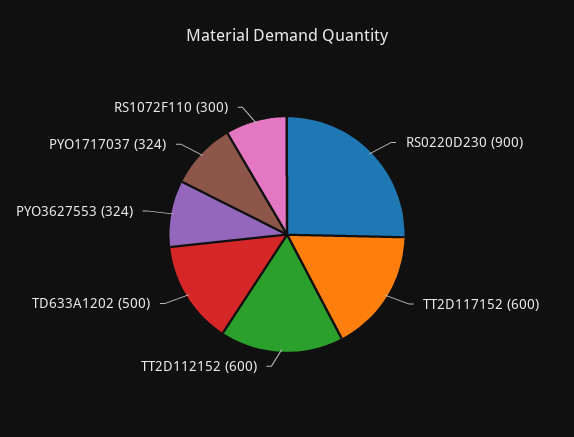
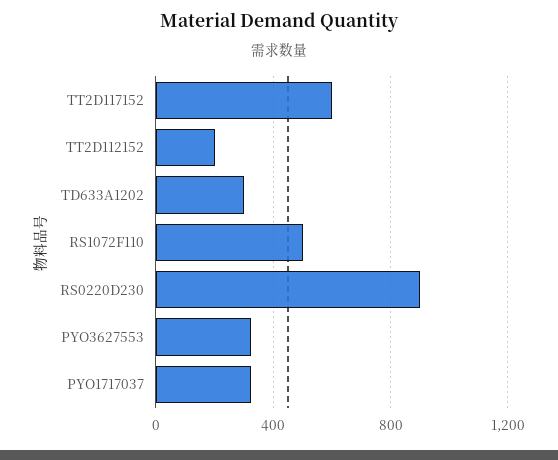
  {
    "RS0220D230": 900,
    "TT2D117152": 600,
-   "TT2D112152": 600,
+   "TT2D112152": 200,
-   "TD633A1202": 500,
+   "TD633A1202": 300,
    "PYO3627553": 324,
    "PYO1717037": 324,
-   "RS1072F110": 300
+   "RS1072F110": 500
  }

